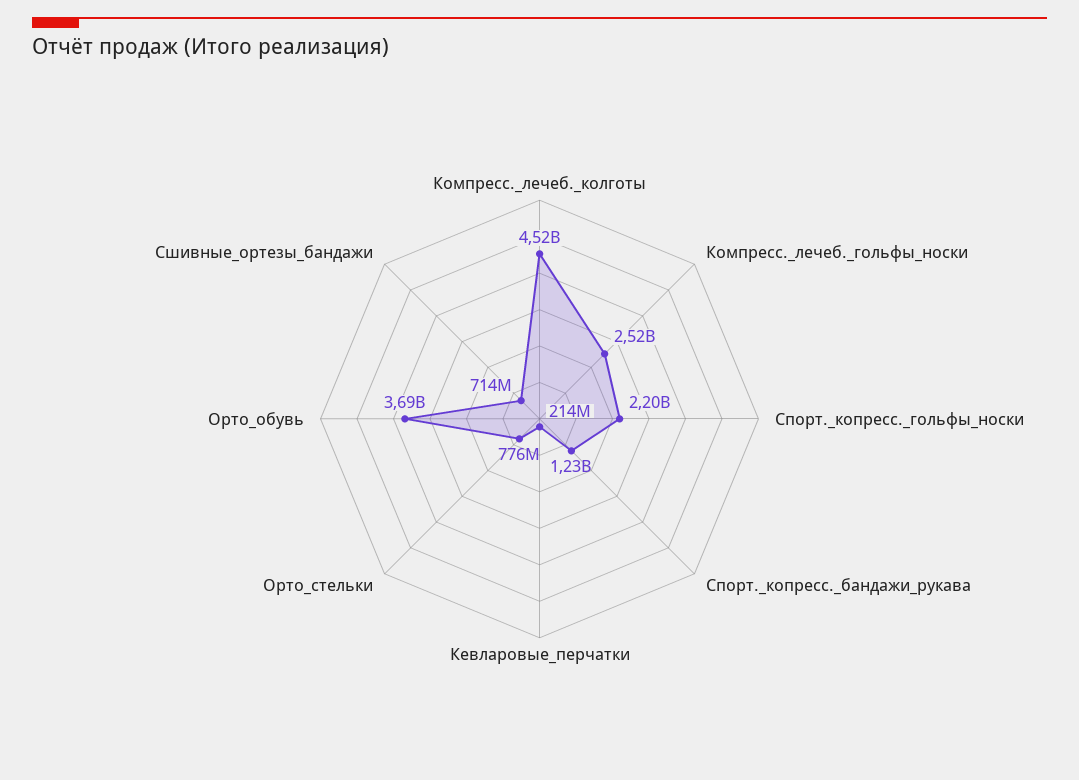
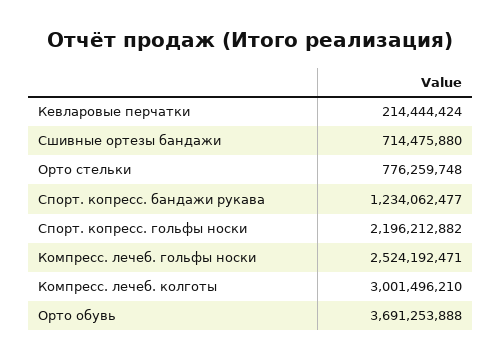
  {
-   "Компресс._лечеб._колготы": 4520000000,
+   "Компресс._лечеб._колготы": 3001496210,
    "Компресс._лечеб._гольфы_носки": 2524192471,
    "Спорт._копресс._гольфы_носки": 2196212882,
    "Спорт._копресс._бандажи_рукава": 1234062477,
    "Кевларовые_перчатки": 214444424,
    "Орто_стельки": 776259748,
    "Орто_обувь": 3691253888,
    "Сшивные_ортезы_бандажи": 714475880
  }

